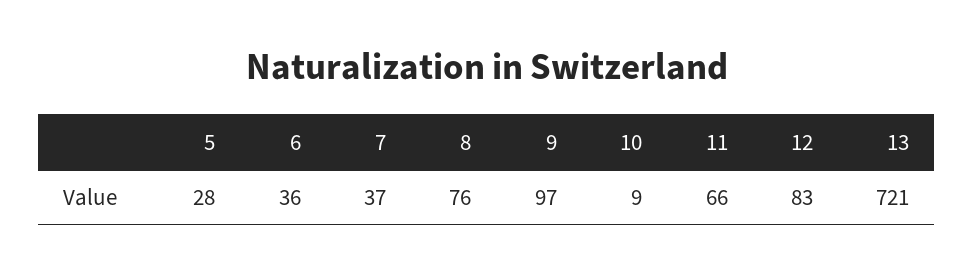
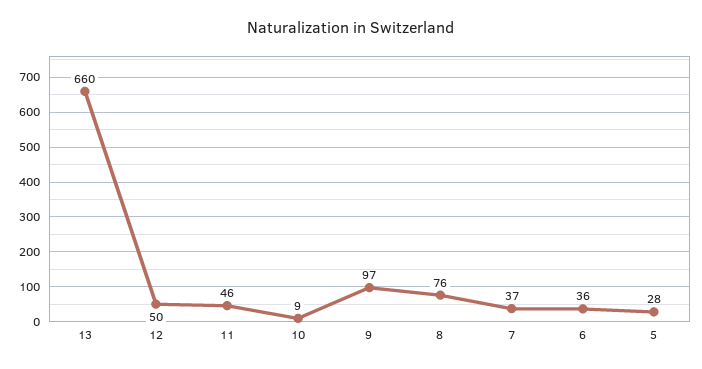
  {
    "5": 28,
    "6": 36,
    "7": 37,
    "8": 76,
    "9": 97,
    "10": 9,
-   "11": 66,
+   "11": 46,
-   "12": 83,
+   "12": 50,
-   "13": 721
+   "13": 660
  }

